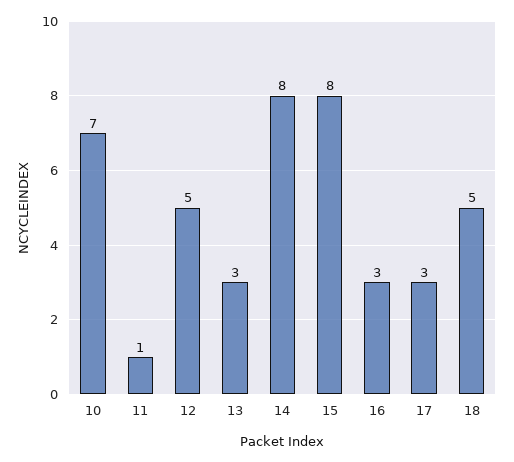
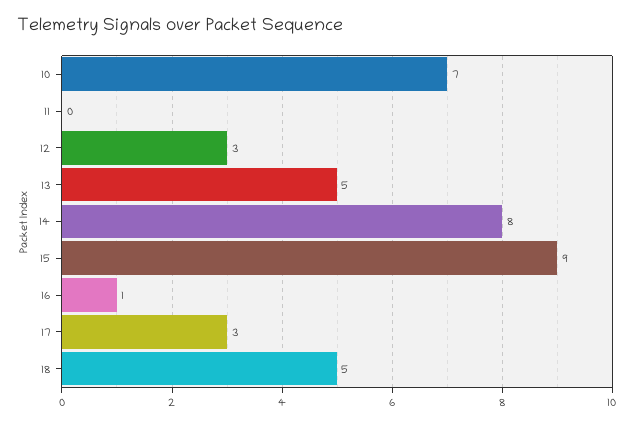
  {
    "10": 7,
-   "11": 1,
+   "11": 0,
-   "12": 5,
+   "12": 3,
-   "13": 3,
+   "13": 5,
    "14": 8,
-   "15": 8,
+   "15": 9,
-   "16": 3,
+   "16": 1,
    "17": 3,
    "18": 5
  }

